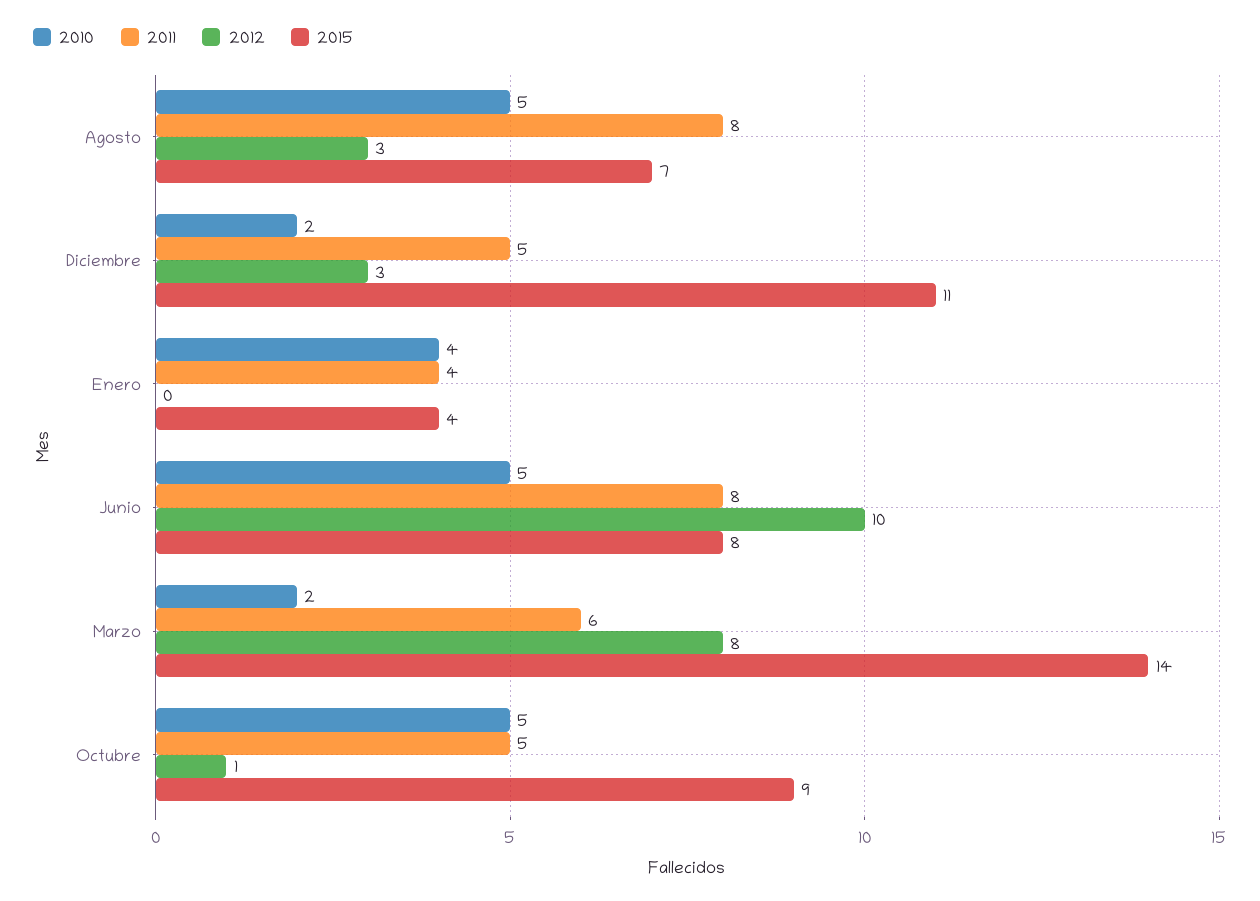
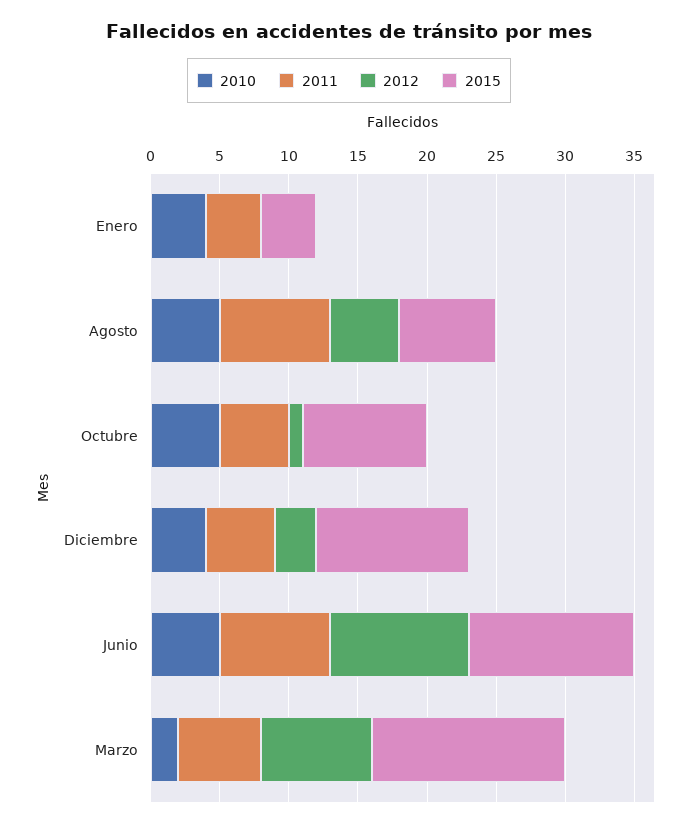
  {
    "2010": {
      "Agosto": 5,
-     "Diciembre": 2,
+     "Diciembre": 4,
      "Enero": 4,
      "Junio": 5,
      "Marzo": 2,
      "Octubre": 5
    },
    "2011": {
      "Agosto": 8,
      "Diciembre": 5,
      "Enero": 4,
      "Junio": 8,
      "Marzo": 6,
      "Octubre": 5
    },
    "2012": {
-     "Agosto": 3,
+     "Agosto": 5,
      "Diciembre": 3,
      "Enero": 0,
      "Junio": 10,
      "Marzo": 8,
      "Octubre": 1
    },
    "2015": {
      "Agosto": 7,
      "Diciembre": 11,
      "Enero": 4,
-     "Junio": 8,
+     "Junio": 12,
      "Marzo": 14,
      "Octubre": 9
    }
  }

